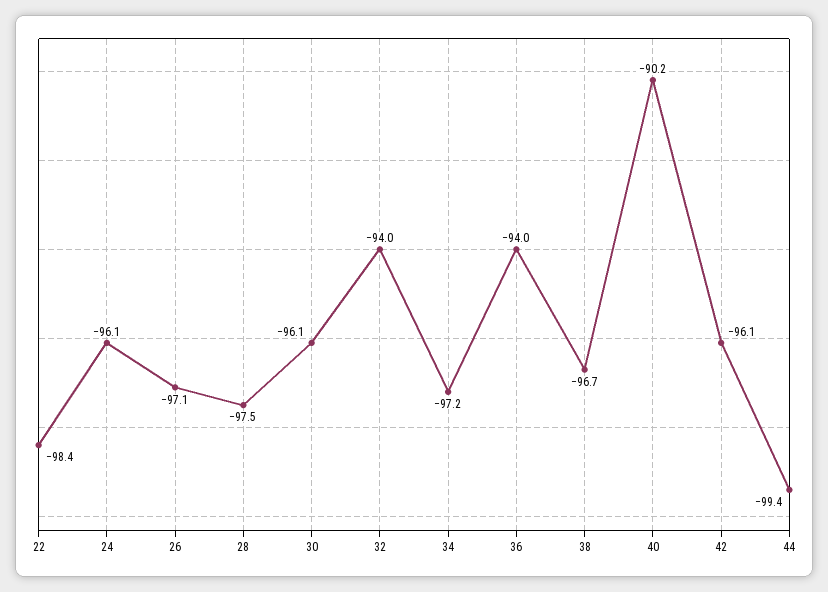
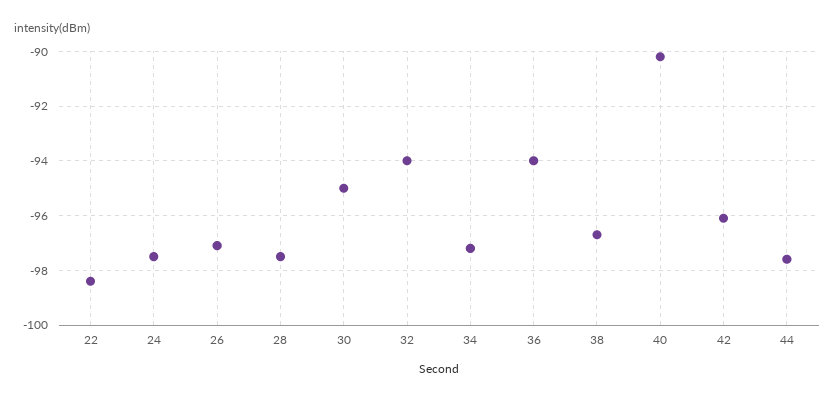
  {
    "22": -98.4,
-   "24": -96.1,
+   "24": -97.5,
    "26": -97.1,
    "28": -97.5,
-   "30": -96.1,
+   "30": -95,
    "32": -94,
    "34": -97.2,
    "36": -94,
    "38": -96.7,
    "40": -90.2,
    "42": -96.1,
-   "44": -99.4
+   "44": -97.5
  }

